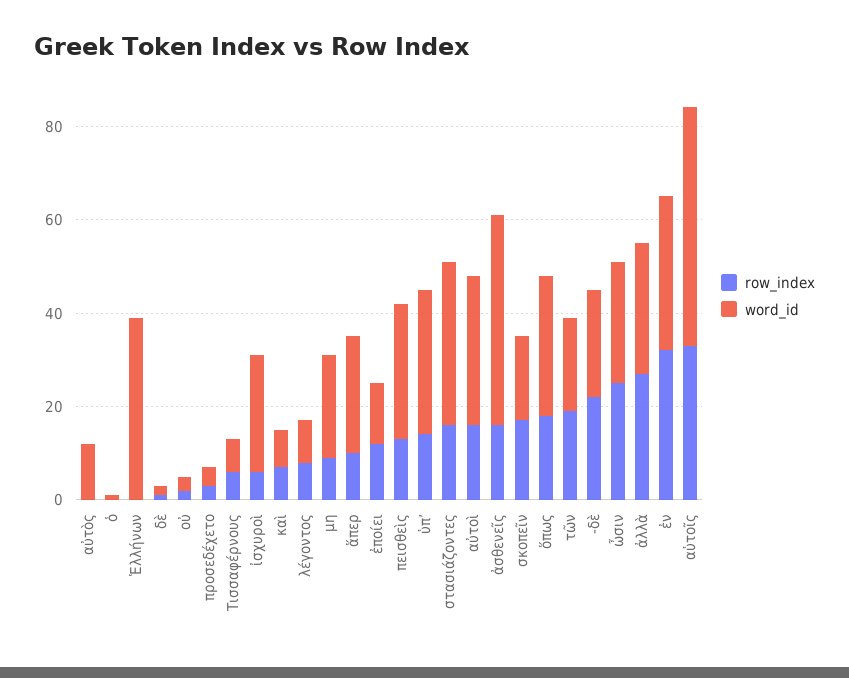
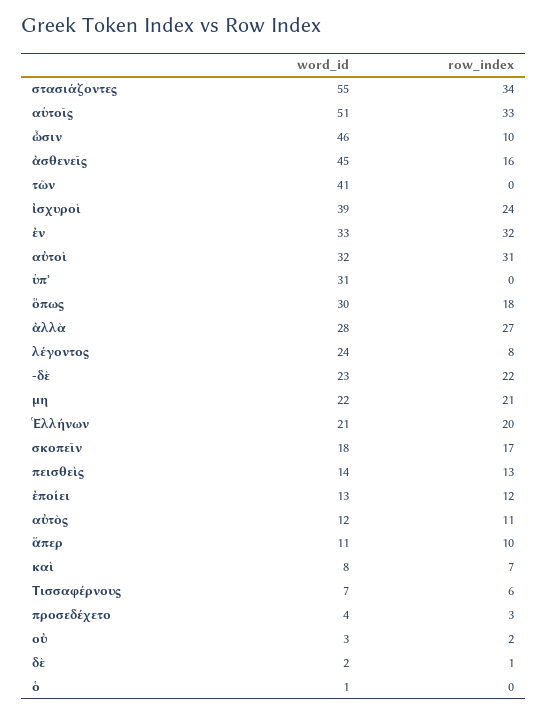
  {
    "row_index": {
-     "αὐτὸς": 0,
+     "αὐτὸς": 11,
      "ὁ": 0,
-     "Ἑλλήνων": 0,
+     "Ἑλλήνων": 20,
      "δὲ": 1,
      "οὐ": 2,
      "προσεδέχετο": 3,
      "Τισσαφέρνους": 6,
-     "ἰσχυροὶ": 5,
+     "ἰσχυροὶ": 24,
      "καὶ": 7,
      "λέγοντος": 8,
-     "μη": 10,
+     "μη": 21,
      "ἅπερ": 10,
      "ἐποίει": 12,
      "πεισθεὶς": 13,
-     "ὑπʼ": 15,
+     "ὑπʼ": 0,
-     "στασιάζοντες": 15,
+     "στασιάζοντες": 34,
-     "αὐτοὶ": 15,
+     "αὐτοὶ": 31,
      "ἀσθενεῖς": 16,
      "σκοπεῖν": 17,
      "ὅπως": 18,
-     "τῶν": 20,
+     "τῶν": 0,
      "-δὲ": 22,
-     "ὦσιν": 25,
+     "ὦσιν": 10,
      "ἀλλὰ": 27,
      "ἐν": 32,
      "αὑτοῖς": 33
    },
    "word_id": {
      "αὐτὸς": 12,
      "ὁ": 1,
-     "Ἑλλήνων": 40,
+     "Ἑλλήνων": 21,
      "δὲ": 2,
      "οὐ": 3,
      "προσεδέχετο": 4,
      "Τισσαφέρνους": 7,
-     "ἰσχυροὶ": 25,
+     "ἰσχυροὶ": 39,
      "καὶ": 8,
-     "λέγοντος": 10,
+     "λέγοντος": 24,
      "μη": 22,
-     "ἅπερ": 25,
+     "ἅπερ": 11,
      "ἐποίει": 13,
-     "πεισθεὶς": 30,
+     "πεισθεὶς": 14,
      "ὑπʼ": 31,
-     "στασιάζοντες": 35,
+     "στασιάζοντες": 55,
      "αὐτοὶ": 32,
      "ἀσθενεῖς": 45,
      "σκοπεῖν": 18,
      "ὅπως": 30,
-     "τῶν": 20,
+     "τῶν": 41,
      "-δὲ": 23,
-     "ὦσιν": 25,
+     "ὦσιν": 46,
      "ἀλλὰ": 28,
      "ἐν": 33,
      "αὑτοῖς": 51
    }
  }

